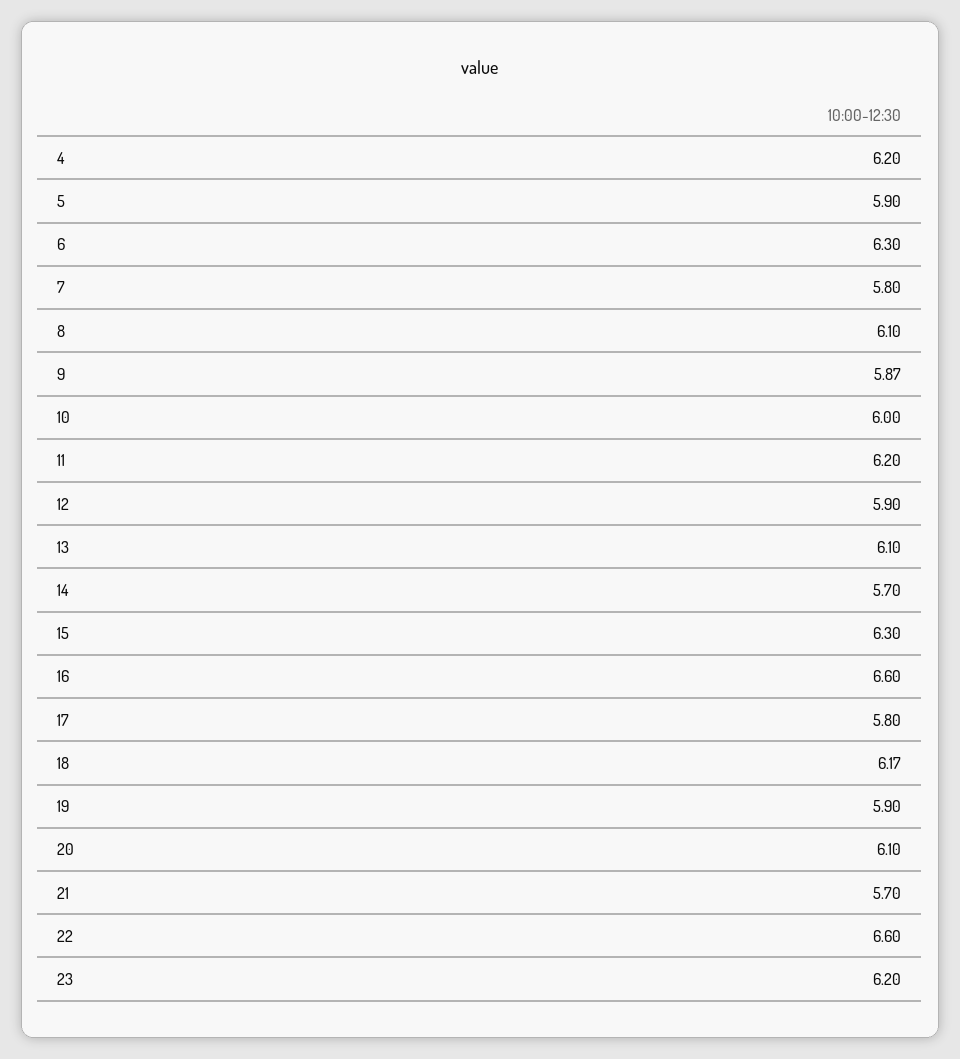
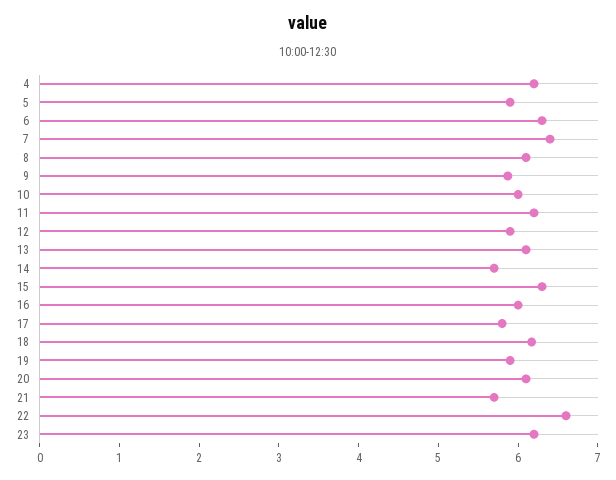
  {
    "4": 6.2,
    "5": 5.9,
    "6": 6.3,
-   "7": 5.8,
+   "7": 6.4,
    "8": 6.1,
    "9": 5.87,
    "10": 6,
    "11": 6.2,
    "12": 5.9,
    "13": 6.1,
    "14": 5.7,
    "15": 6.3,
-   "16": 6.6,
+   "16": 6,
    "17": 5.8,
    "18": 6.17,
    "19": 5.9,
    "20": 6.1,
    "21": 5.7,
    "22": 6.6,
    "23": 6.2
  }

